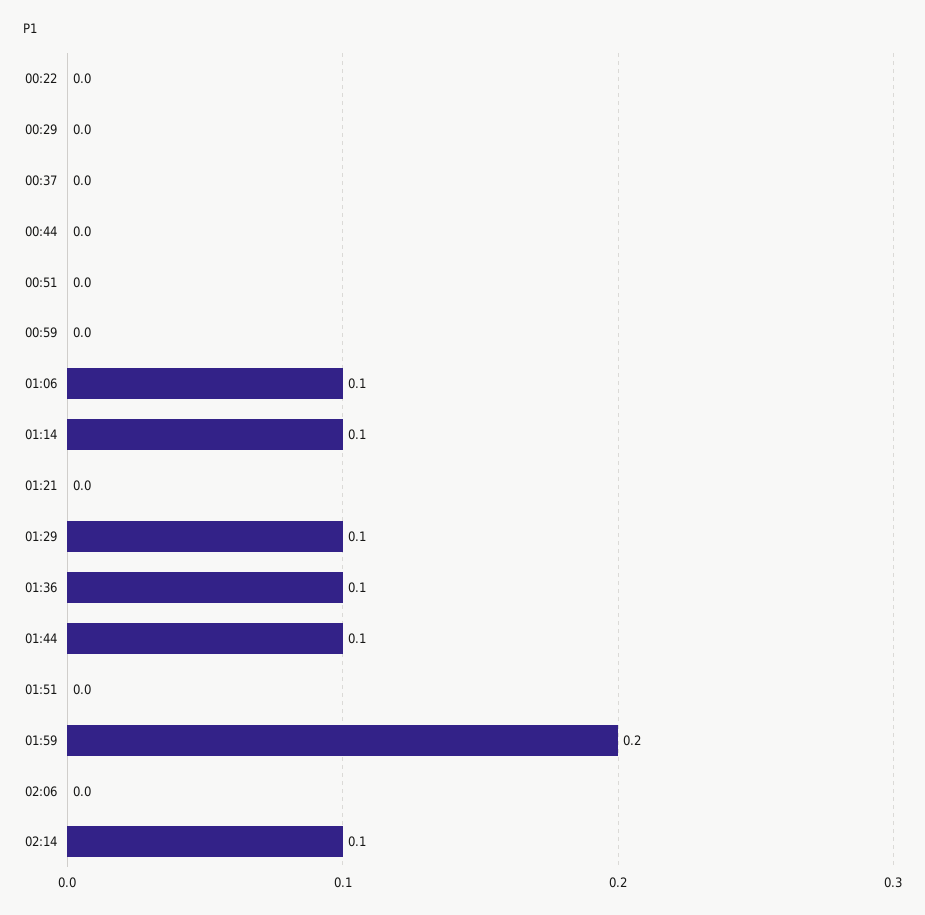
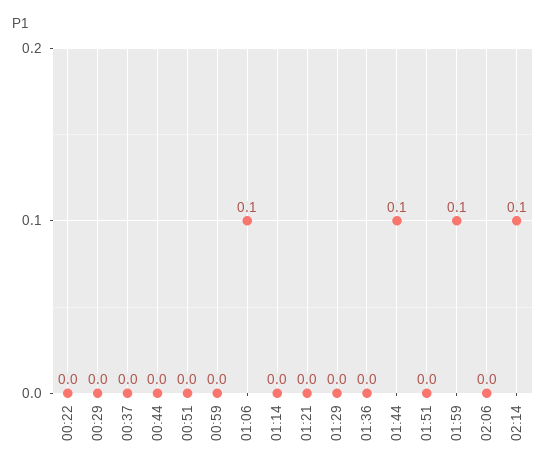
  {
    "00:22": 0,
    "00:29": 0,
    "00:37": 0,
    "00:44": 0,
    "00:51": 0,
    "00:59": 0,
    "01:06": 0.1,
-   "01:14": 0.1,
+   "01:14": 0,
    "01:21": 0,
-   "01:29": 0.1,
+   "01:29": 0,
-   "01:36": 0.1,
+   "01:36": 0,
    "01:44": 0.1,
    "01:51": 0,
-   "01:59": 0.2,
+   "01:59": 0.1,
    "02:06": 0,
    "02:14": 0.1
  }

